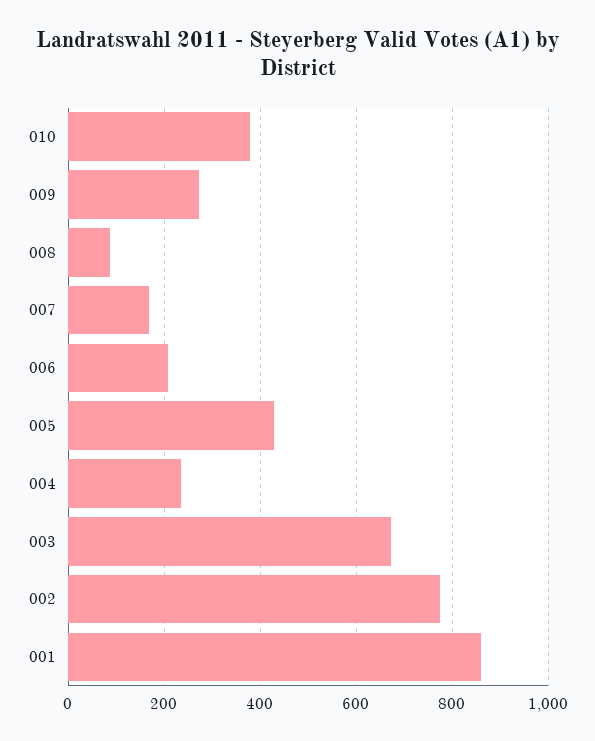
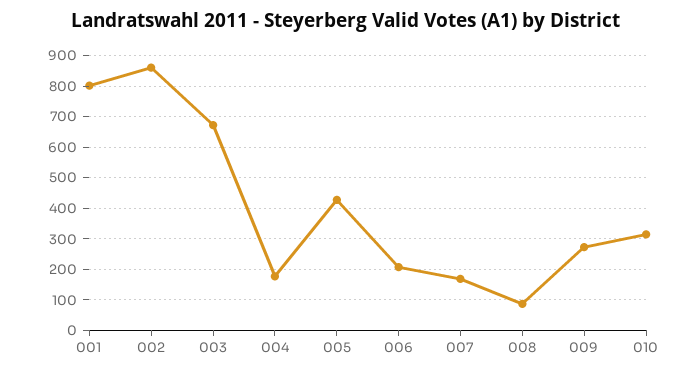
  {
-   "010": 380,
+   "010": 320,
    "009": 280,
    "008": 80,
    "007": 160,
    "006": 200,
    "005": 420,
-   "004": 240,
+   "004": 180,
    "003": 680,
-   "002": 780,
+   "002": 860,
-   "001": 860
+   "001": 800
  }

